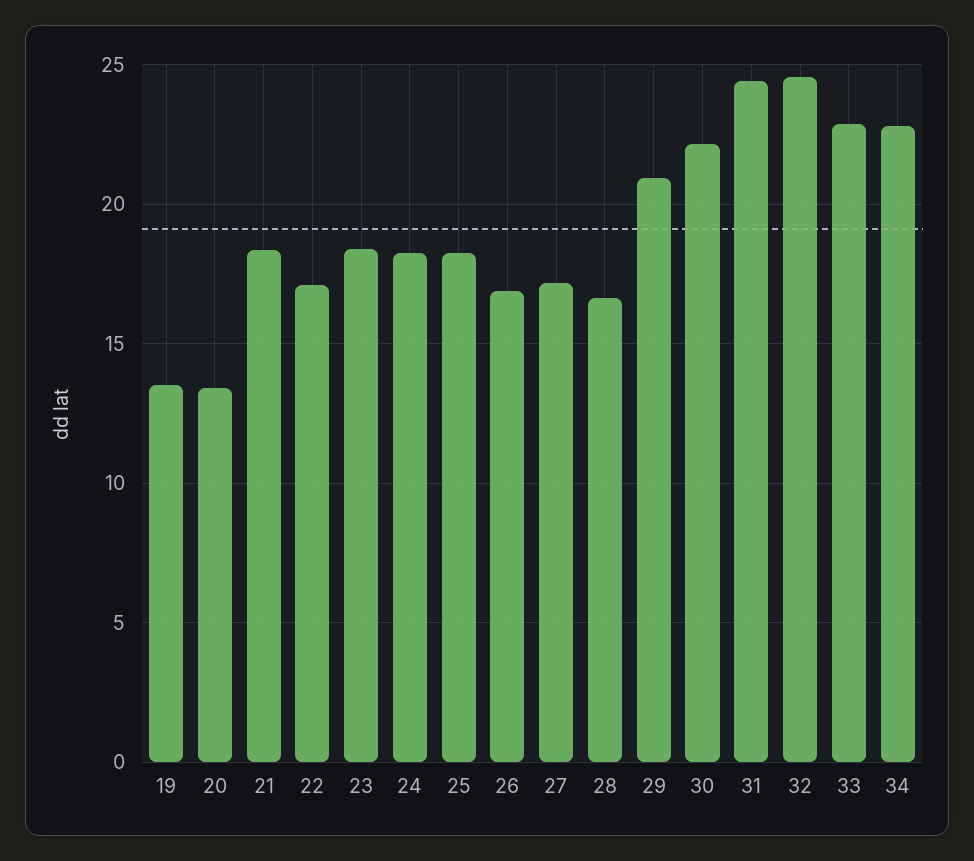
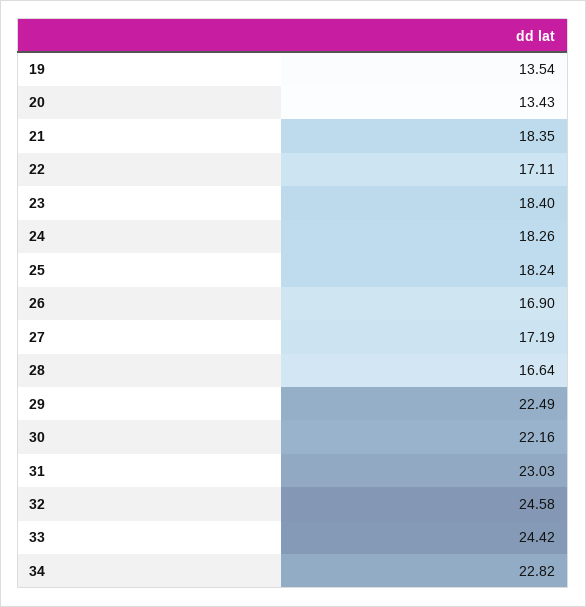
  {
    "19": 13.54,
    "20": 13.43,
    "21": 18.35,
    "22": 17.11,
    "23": 18.4,
    "24": 18.26,
    "25": 18.24,
    "26": 16.9,
    "27": 17.19,
    "28": 16.64,
-   "29": 21,
+   "29": 22.49,
    "30": 22.16,
-   "31": 24.5,
+   "31": 23.03,
    "32": 24.58,
-   "33": 23,
+   "33": 24.42,
    "34": 22.82
  }

